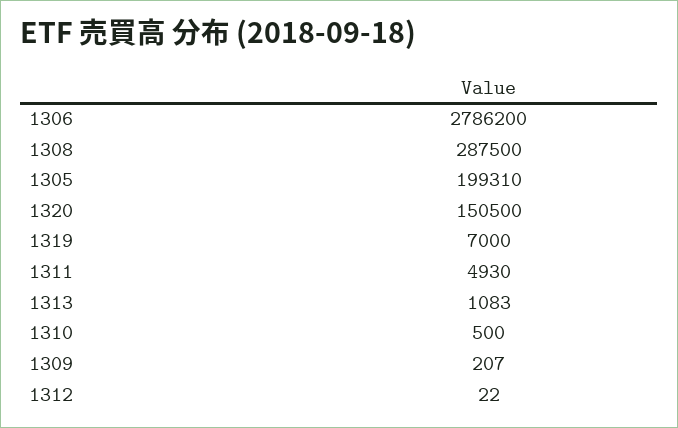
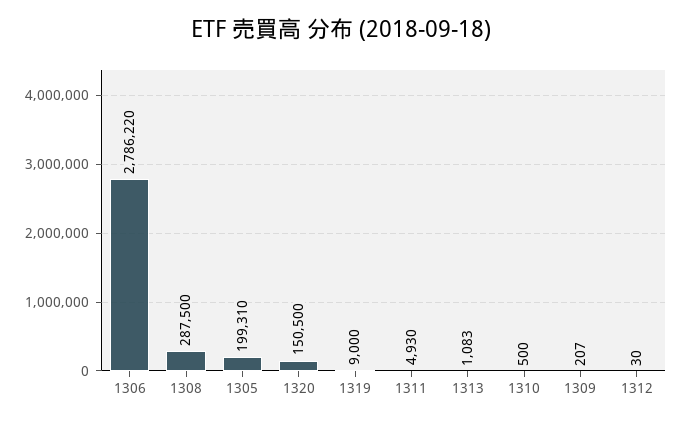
  {
-   "1306": 2786200,
+   "1306": 2786220,
    "1308": 287500,
    "1305": 199310,
    "1320": 150500,
-   "1319": 7000,
+   "1319": 9000,
    "1311": 4930,
    "1313": 1083,
    "1310": 500,
    "1309": 207,
-   "1312": 22
+   "1312": 30
  }

